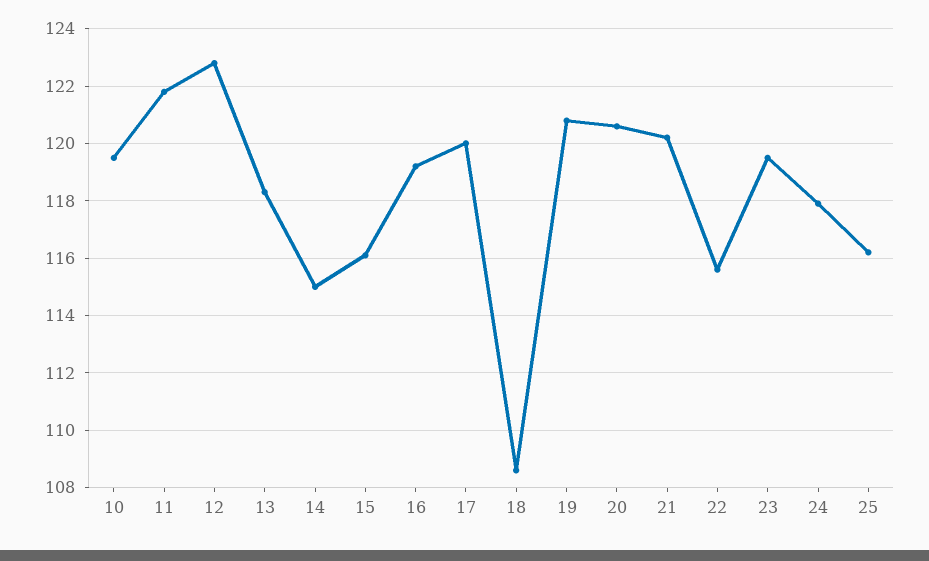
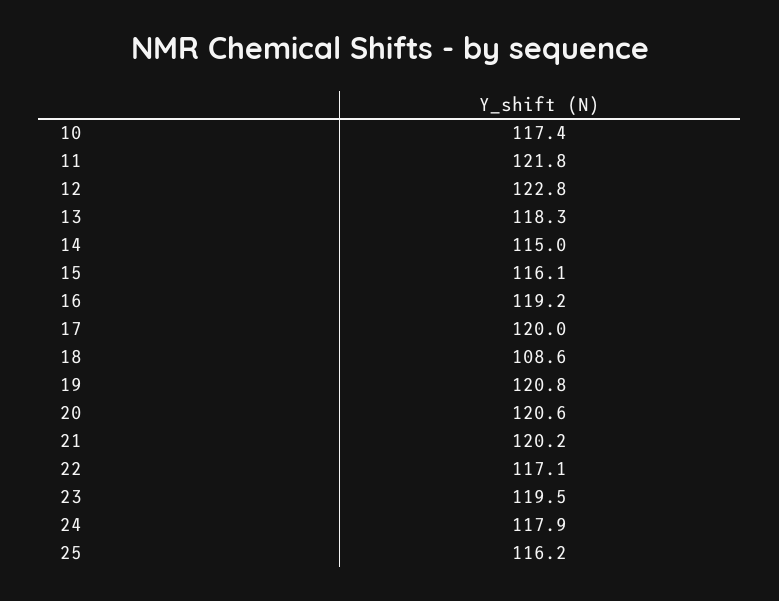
  {
-   "10": 119.5,
+   "10": 117.4,
    "11": 121.8,
    "12": 122.8,
    "13": 118.3,
    "14": 115,
    "15": 116.1,
    "16": 119.2,
    "17": 120,
    "18": 108.6,
    "19": 120.8,
    "20": 120.6,
    "21": 120.2,
-   "22": 115.5,
+   "22": 117.1,
    "23": 119.5,
    "24": 117.9,
    "25": 116.2
  }

